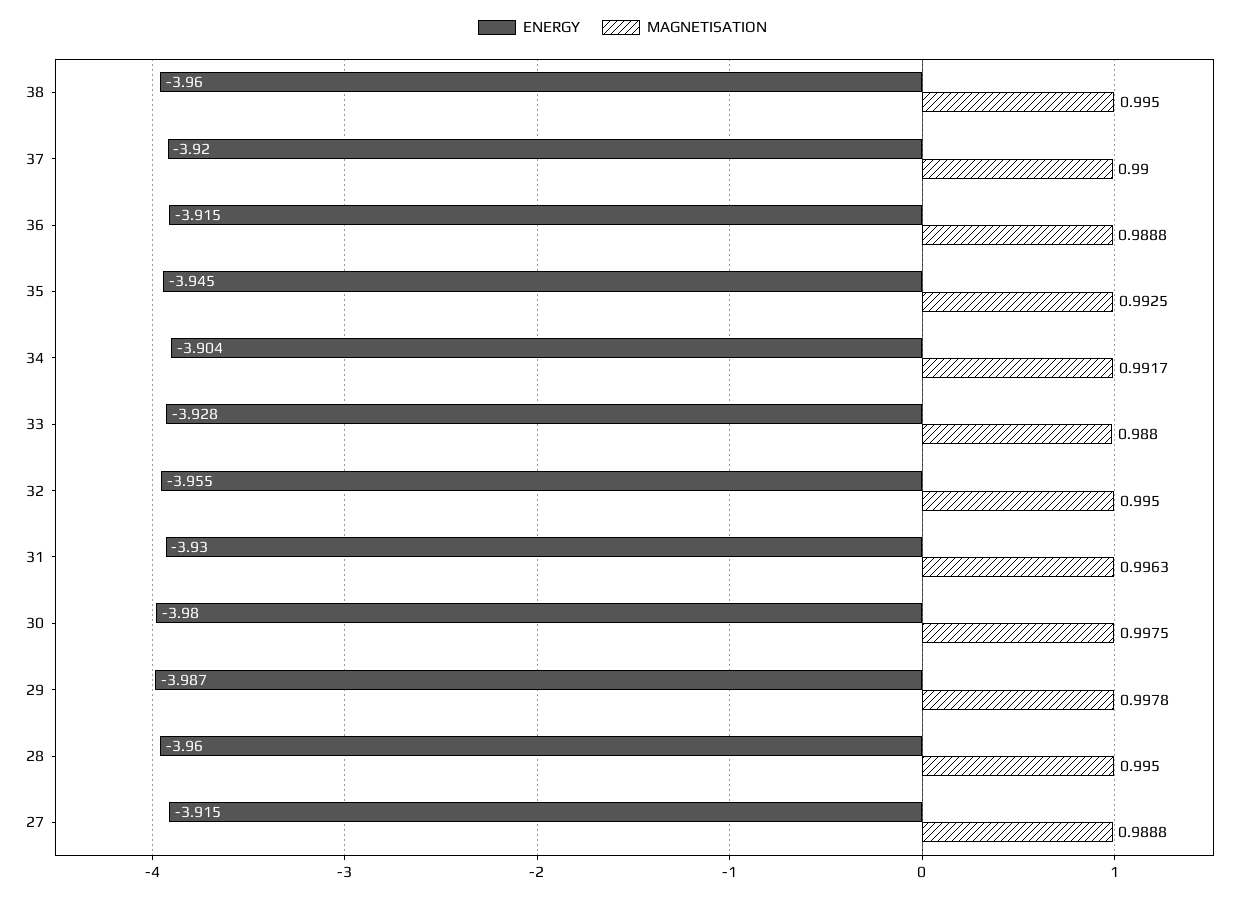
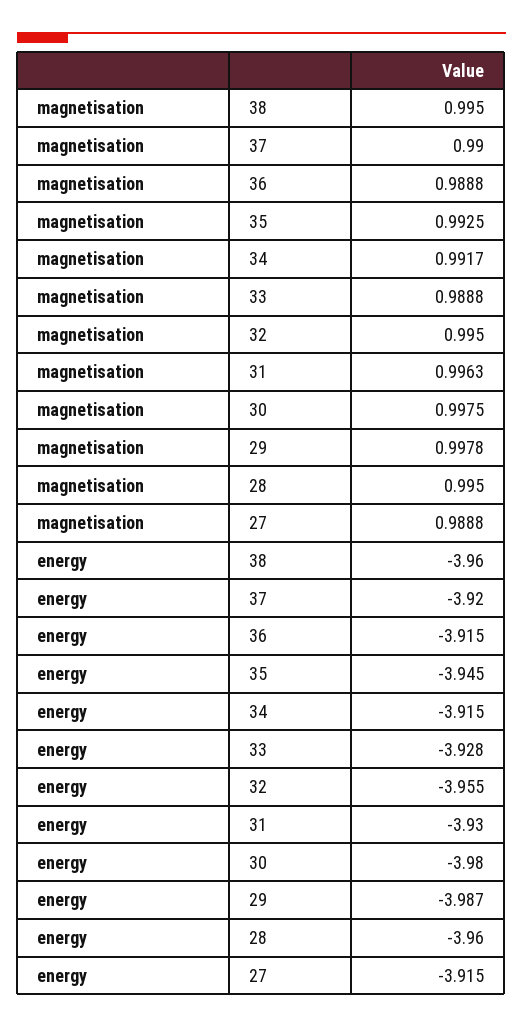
  {
    "ENERGY": {
      "38": -3.96,
      "37": -3.92,
      "36": -3.915,
      "35": -3.945,
-     "34": -3.904,
+     "34": -3.915,
      "33": -3.928,
      "32": -3.955,
      "31": -3.93,
      "30": -3.98,
      "29": -3.987,
      "28": -3.96,
      "27": -3.915
    },
    "MAGNETISATION": {
      "38": 0.995,
      "37": 0.99,
      "36": 0.9888,
      "35": 0.9925,
      "34": 0.9917,
-     "33": 0.988,
+     "33": 0.9888,
      "32": 0.995,
      "31": 0.9963,
      "30": 0.9975,
      "29": 0.9978,
      "28": 0.995,
      "27": 0.9888
    }
  }

